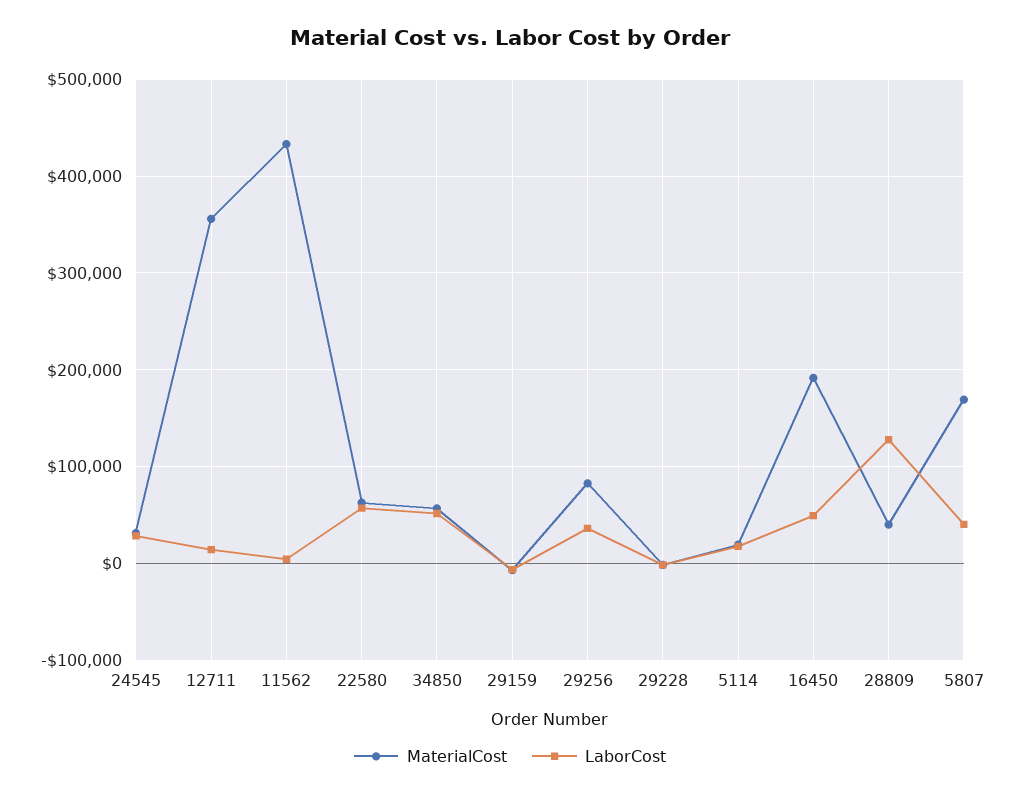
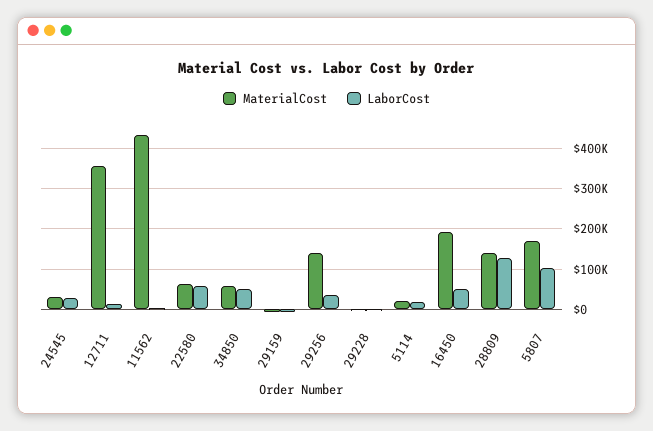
  {
    "MaterialCost": {
      "24545": 30000,
      "12711": 360000,
      "11562": 430000,
      "22580": 60000,
      "34850": 60000,
      "29159": -10000,
-     "29256": 80000,
+     "29256": 140000,
      "29228": 0,
      "5114": 20000,
      "16450": 190000,
-     "28809": 40000,
+     "28809": 140000,
      "5807": 170000
    },
    "LaborCost": {
      "24545": 30000,
      "12711": 10000,
      "11562": 0,
      "22580": 60000,
      "34850": 50000,
      "29159": -10000,
      "29256": 40000,
      "29228": 0,
      "5114": 20000,
      "16450": 50000,
      "28809": 130000,
-     "5807": 40000
+     "5807": 100000
    }
  }

